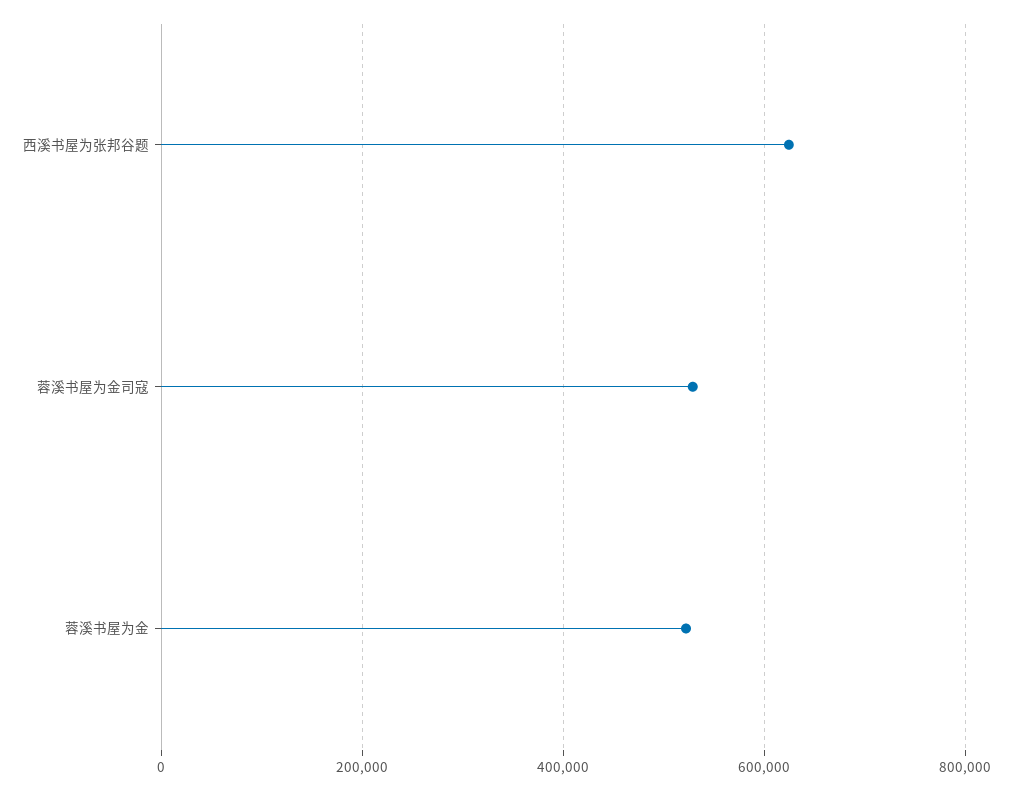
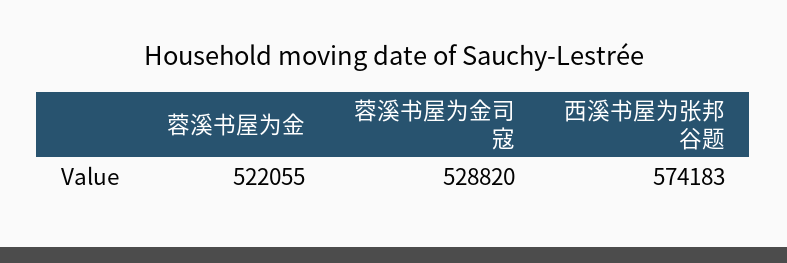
  {
-   "西溪书屋为张邦谷题": 620000,
+   "西溪书屋为张邦谷题": 574183,
    "蓉溪书屋为金司寇": 528820,
    "蓉溪书屋为金": 522055
  }

